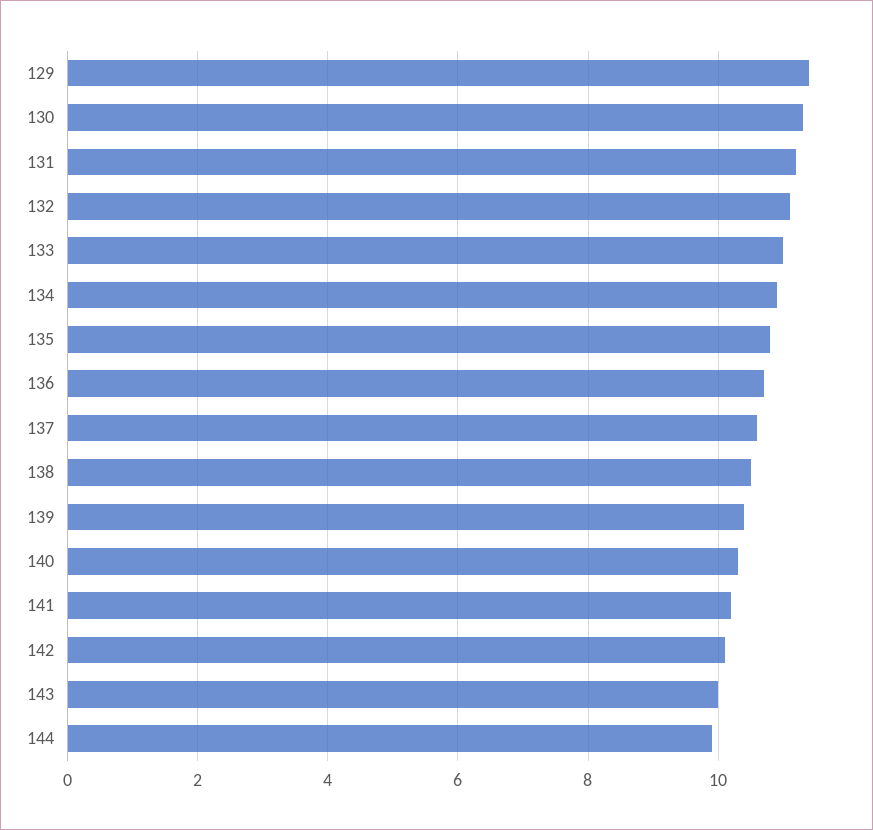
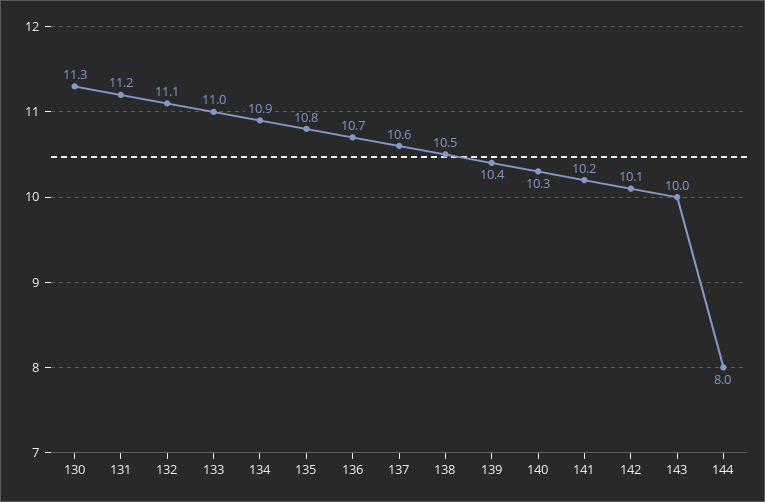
  {
-   "129": 11.5,
    "130": 11.3,
    "131": 11.2,
    "132": 11.1,
    "133": 11,
    "134": 10.9,
    "135": 10.8,
    "136": 10.7,
    "137": 10.6,
    "138": 10.5,
    "139": 10.4,
    "140": 10.3,
    "141": 10.2,
    "142": 10.1,
    "143": 10,
-   "144": 10
+   "144": 8
  }

